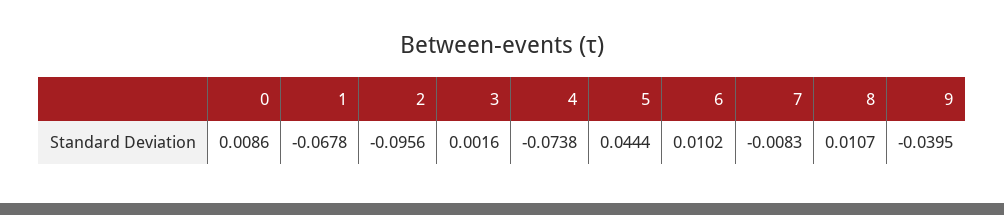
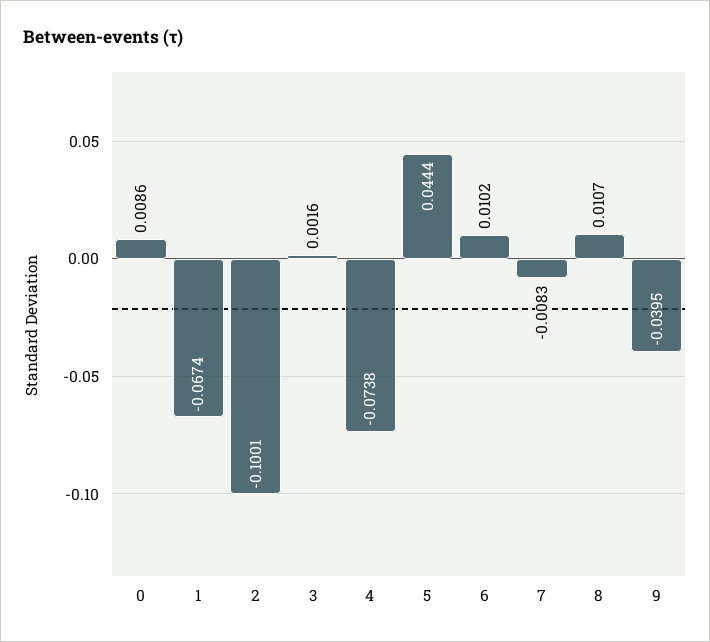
  {
    "0": 0.0086,
-   "1": -0.0678,
+   "1": -0.0674,
-   "2": -0.0956,
+   "2": -0.1001,
    "3": 0.0016,
    "4": -0.0738,
    "5": 0.0444,
    "6": 0.0102,
    "7": -0.0083,
    "8": 0.0107,
    "9": -0.0395
  }

